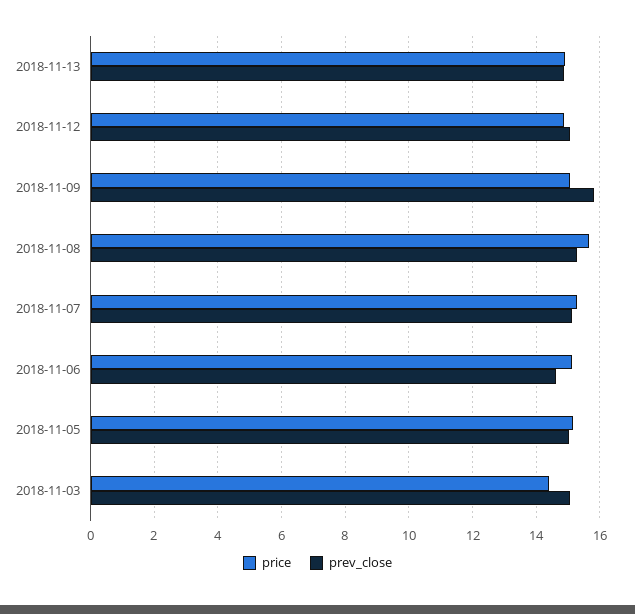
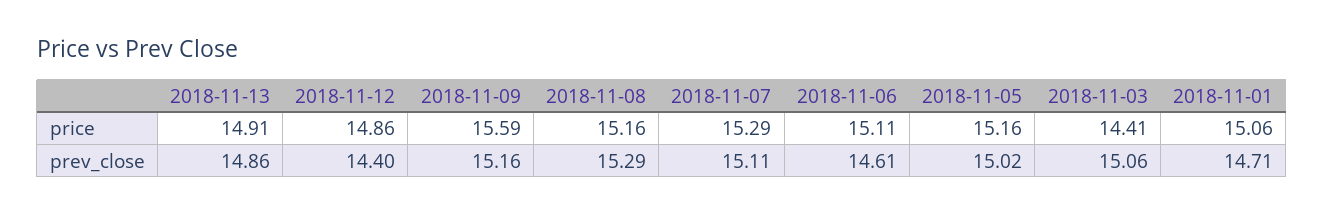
  {
    "price": {
      "2018-11-13": 14.91,
      "2018-11-12": 14.86,
-     "2018-11-09": 15,
+     "2018-11-09": 15.59,
-     "2018-11-08": 15.6,
+     "2018-11-08": 15.16,
      "2018-11-07": 15.29,
      "2018-11-06": 15.11,
      "2018-11-05": 15.16,
-     "2018-11-03": 14.41
+     "2018-11-03": 14.41,
+     "2018-11-01": 15.06
    },
    "prev_close": {
      "2018-11-13": 14.86,
-     "2018-11-12": 15,
+     "2018-11-12": 14.4,
-     "2018-11-09": 15.8,
+     "2018-11-09": 15.16,
      "2018-11-08": 15.29,
      "2018-11-07": 15.11,
      "2018-11-06": 14.61,
      "2018-11-05": 15.02,
-     "2018-11-03": 15.06
+     "2018-11-03": 15.06,
+     "2018-11-01": 14.71
    }
  }

